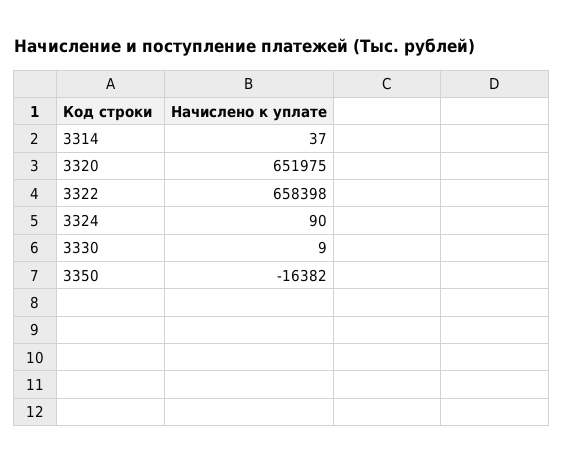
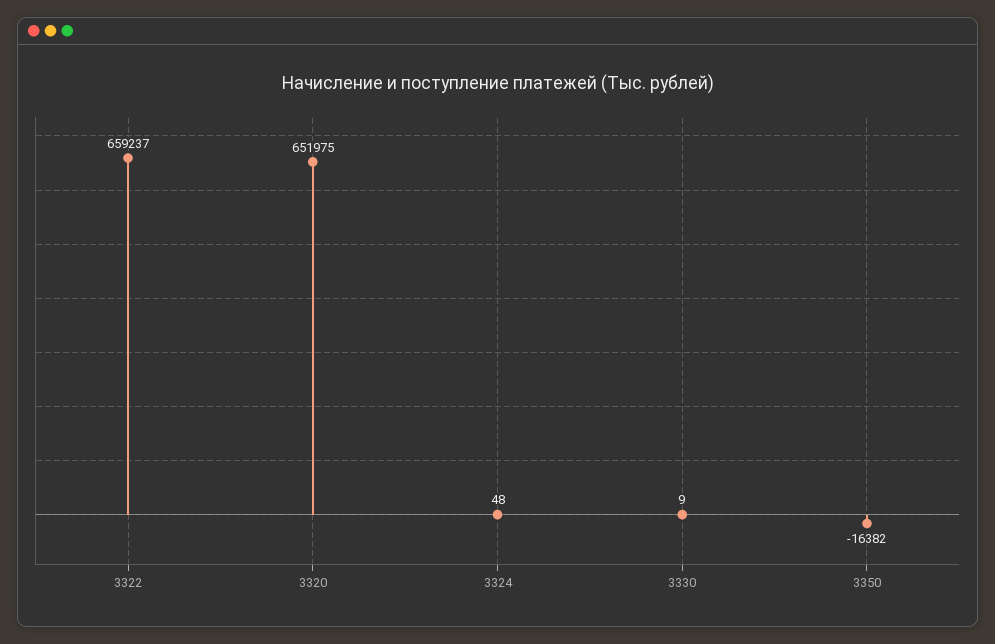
  {
-   "3314": 37,
    "3320": 651975,
-   "3322": 658398,
+   "3322": 659237,
-   "3324": 90,
+   "3324": 48,
    "3330": 9,
    "3350": -16382
  }

